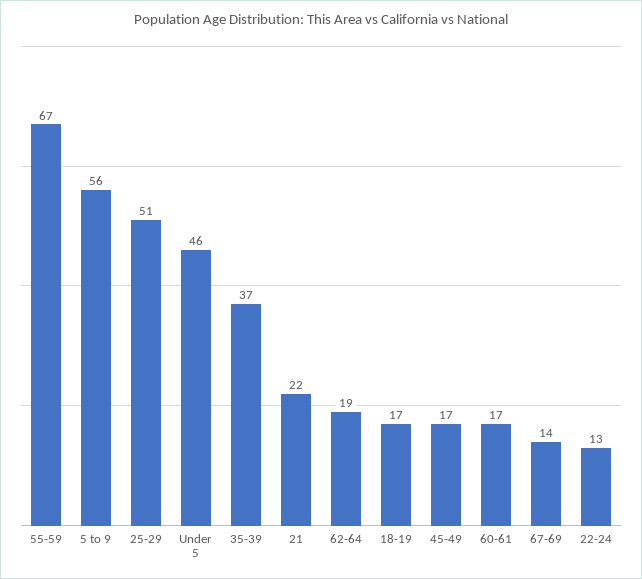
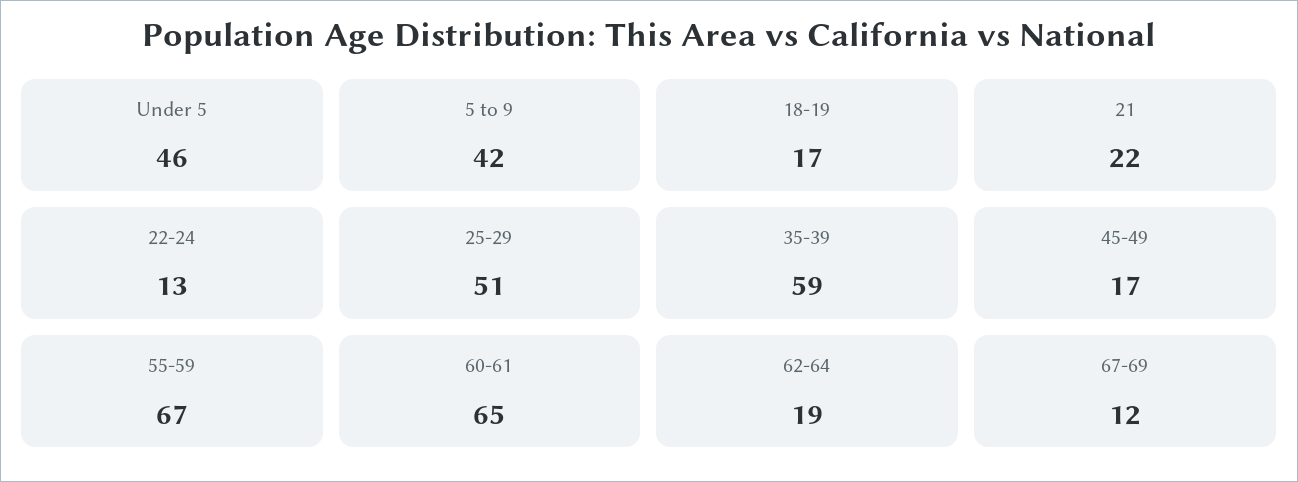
  {
    "55-59": 67,
-   "5 to 9": 56,
+   "5 to 9": 42,
    "25-29": 51,
    "Under 5": 46,
-   "35-39": 37,
+   "35-39": 59,
    "21": 22,
    "62-64": 19,
    "18-19": 17,
    "45-49": 17,
-   "60-61": 17,
+   "60-61": 65,
-   "67-69": 14,
+   "67-69": 12,
    "22-24": 13
  }

